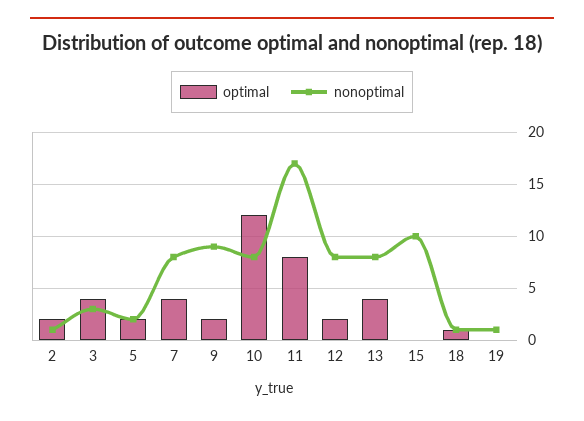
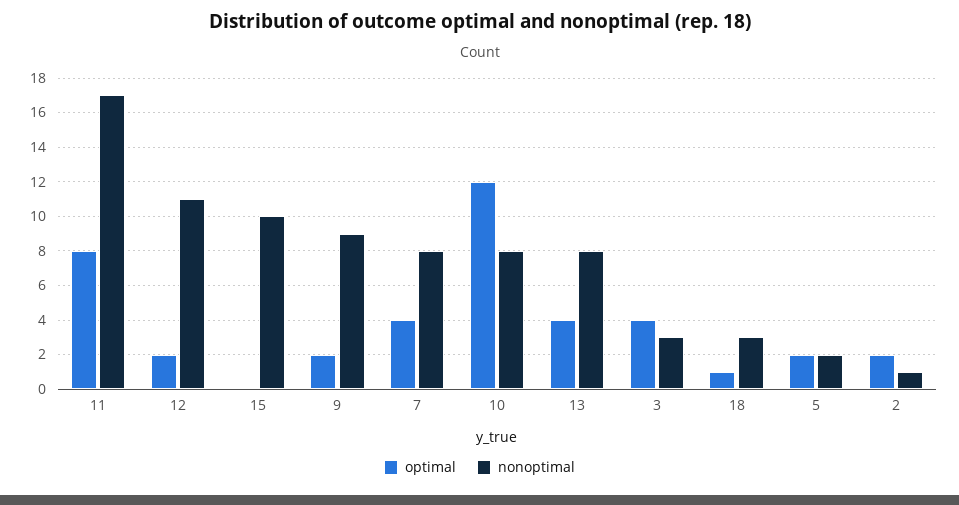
  {
    "optimal": {
      "2": 2,
      "3": 4,
      "5": 2,
      "7": 4,
      "9": 2,
      "10": 12,
      "11": 8,
      "12": 2,
      "13": 4,
      "15": 0,
-     "18": 1,
+     "18": 1
-     "19": 0
    },
    "nonoptimal": {
      "2": 1,
      "3": 3,
      "5": 2,
      "7": 8,
      "9": 9,
      "10": 8,
      "11": 17,
-     "12": 8,
+     "12": 11,
      "13": 8,
      "15": 10,
-     "18": 1,
+     "18": 3
-     "19": 1
    }
  }

